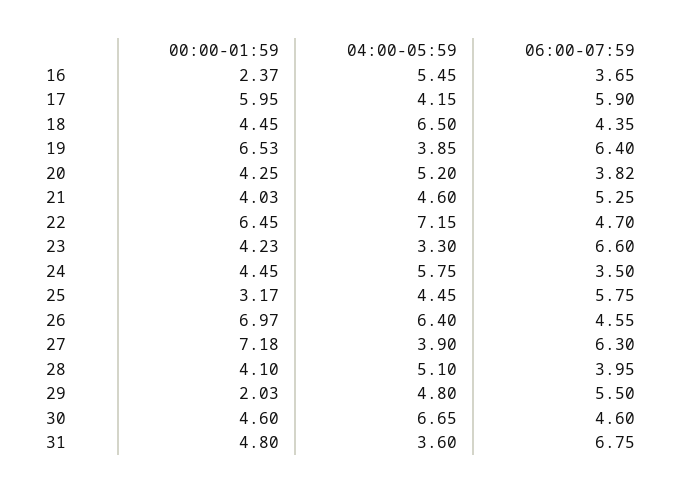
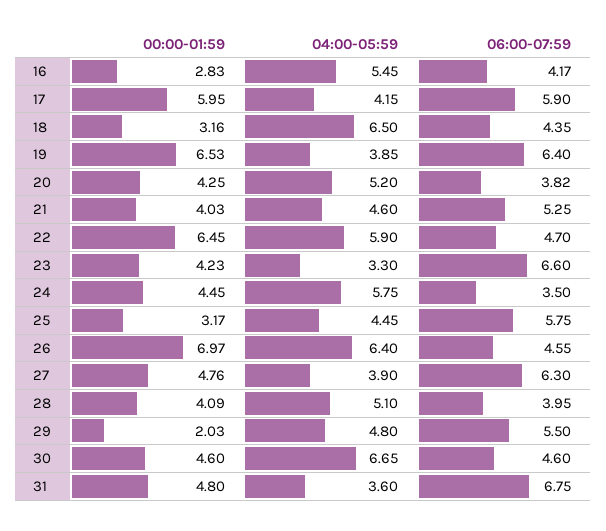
  {
    "00:00-01:59": {
-     "16": 2.37,
+     "16": 2.83,
      "17": 5.95,
-     "18": 4.45,
+     "18": 3.16,
      "19": 6.53,
      "20": 4.25,
      "21": 4.03,
      "22": 6.45,
      "23": 4.23,
      "24": 4.45,
      "25": 3.17,
      "26": 6.97,
-     "27": 7.18,
+     "27": 4.76,
-     "28": 4.1,
+     "28": 4.09,
      "29": 2.03,
      "30": 4.6,
      "31": 4.8
    },
    "04:00-05:59": {
      "16": 5.45,
      "17": 4.15,
      "18": 6.5,
      "19": 3.85,
      "20": 5.2,
      "21": 4.6,
-     "22": 7.15,
+     "22": 5.9,
      "23": 3.3,
      "24": 5.75,
      "25": 4.45,
      "26": 6.4,
      "27": 3.9,
      "28": 5.1,
      "29": 4.8,
      "30": 6.65,
      "31": 3.6
    },
    "06:00-07:59": {
-     "16": 3.65,
+     "16": 4.17,
      "17": 5.9,
      "18": 4.35,
      "19": 6.4,
      "20": 3.82,
      "21": 5.25,
      "22": 4.7,
      "23": 6.6,
      "24": 3.5,
      "25": 5.75,
      "26": 4.55,
      "27": 6.3,
      "28": 3.95,
      "29": 5.5,
      "30": 4.6,
      "31": 6.75
    }
  }

